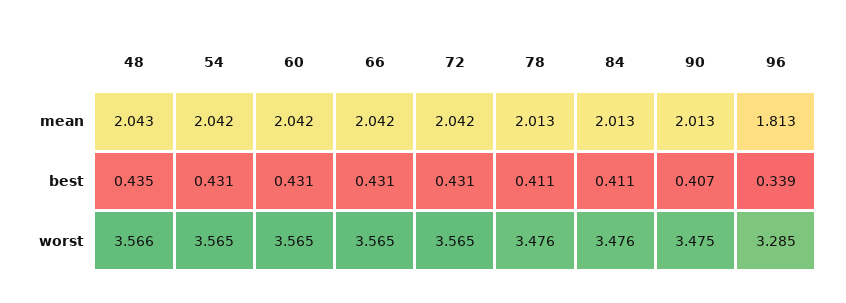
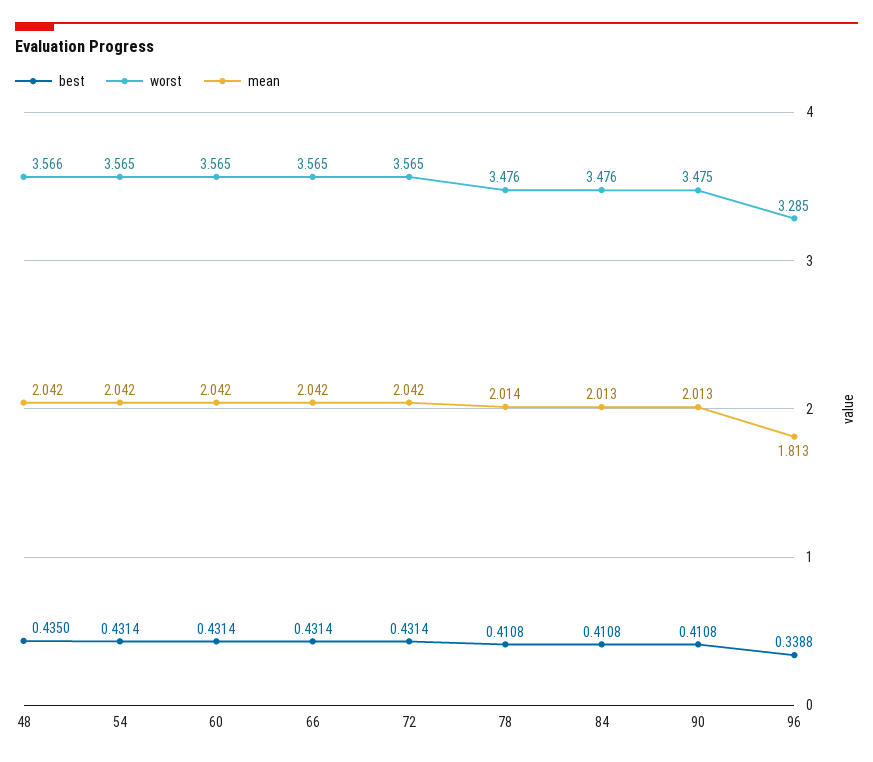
  {
    "mean": {
-     "48": 2.043,
+     "48": 2.042,
      "54": 2.042,
      "60": 2.042,
      "66": 2.042,
      "72": 2.042,
-     "78": 2.013,
+     "78": 2.014,
      "84": 2.013,
      "90": 2.013,
      "96": 1.813
    },
    "best": {
      "48": 0.435,
      "54": 0.4314,
      "60": 0.4314,
      "66": 0.4314,
      "72": 0.4314,
      "78": 0.4108,
      "84": 0.4108,
-     "90": 0.407,
+     "90": 0.4108,
      "96": 0.3388
    },
    "worst": {
      "48": 3.566,
      "54": 3.565,
      "60": 3.565,
      "66": 3.565,
      "72": 3.565,
      "78": 3.476,
      "84": 3.476,
      "90": 3.475,
      "96": 3.285
    }
  }

